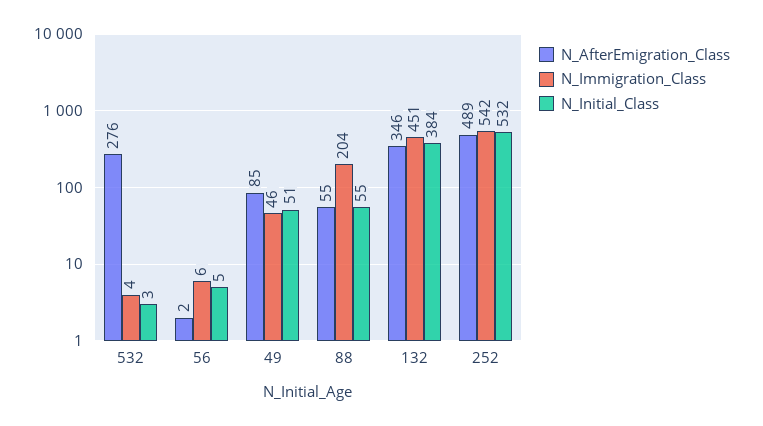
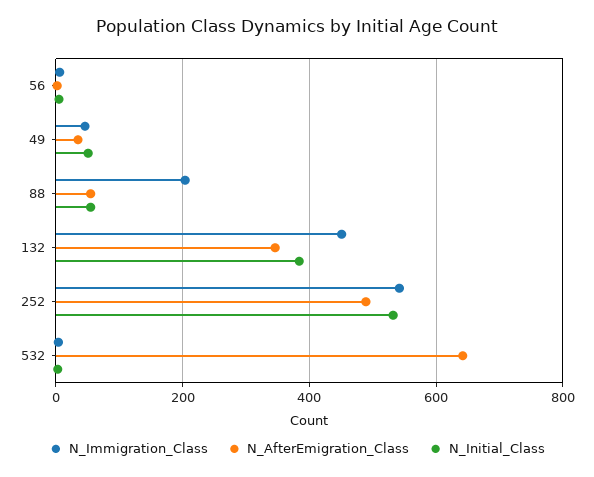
  {
    "N_AfterEmigration_Class": {
-     "532": 276,
+     "532": 640,
      "56": 2,
-     "49": 85,
+     "49": 40,
      "88": 55,
      "132": 346,
      "252": 489
    },
    "N_Immigration_Class": {
      "532": 4,
      "56": 6,
      "49": 46,
      "88": 204,
      "132": 451,
      "252": 542
    },
    "N_Initial_Class": {
      "532": 3,
      "56": 5,
      "49": 51,
      "88": 55,
      "132": 384,
      "252": 532
    }
  }

